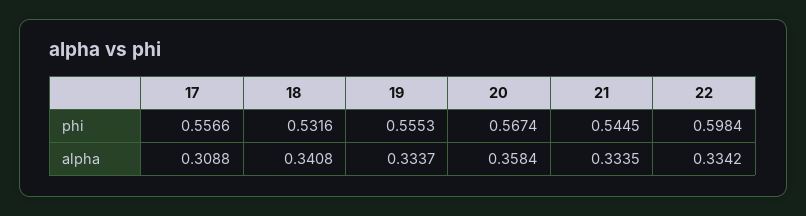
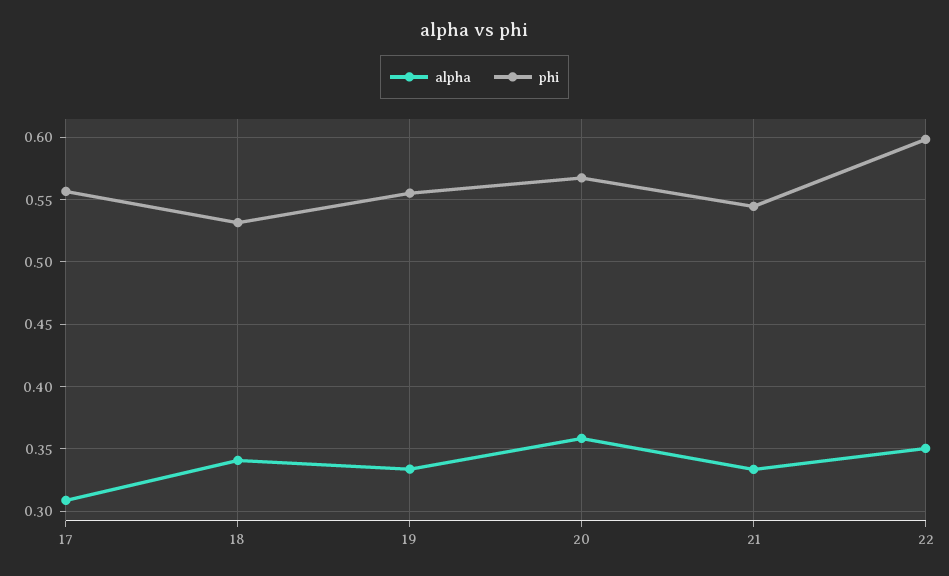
  {
    "phi": {
      "17": 0.5566,
      "18": 0.5316,
      "19": 0.5553,
      "20": 0.5674,
      "21": 0.5445,
      "22": 0.5984
    },
    "alpha": {
      "17": 0.3088,
      "18": 0.3408,
      "19": 0.3337,
      "20": 0.3584,
      "21": 0.3335,
-     "22": 0.3342
+     "22": 0.35
    }
  }

